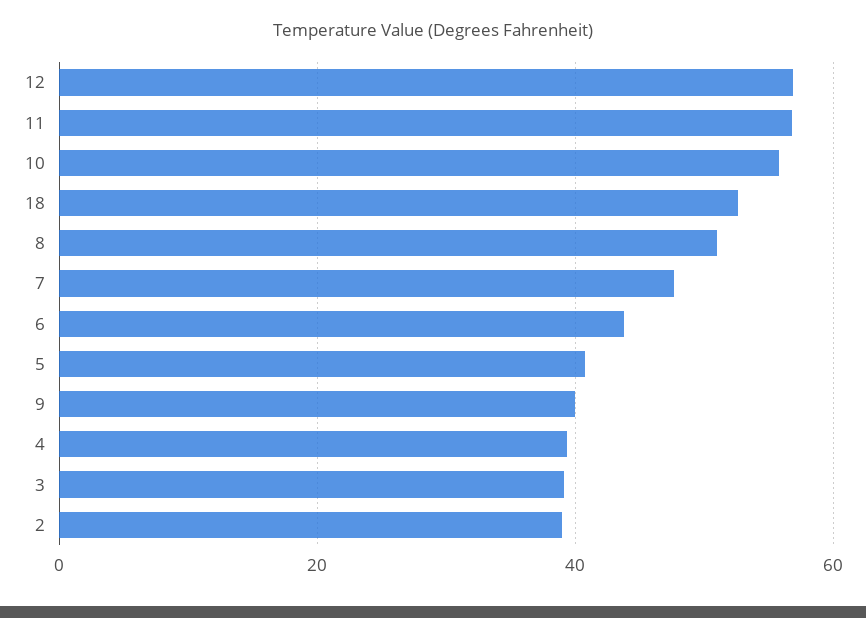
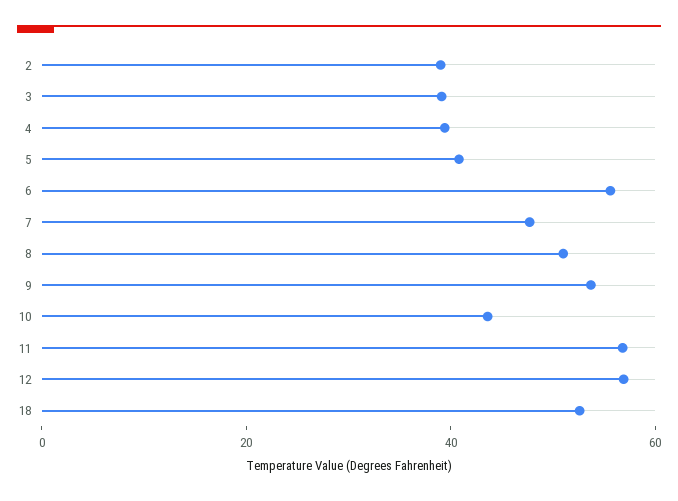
  {
    "12": 56,
    "11": 56,
-   "10": 56,
+   "10": 45,
    "18": 52,
    "8": 52,
    "7": 48,
-   "6": 44,
+   "6": 55,
    "5": 40,
-   "9": 40,
+   "9": 55,
    "4": 40,
    "3": 40,
    "2": 40
  }

